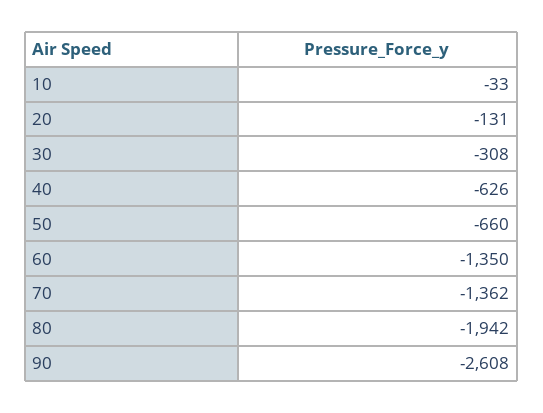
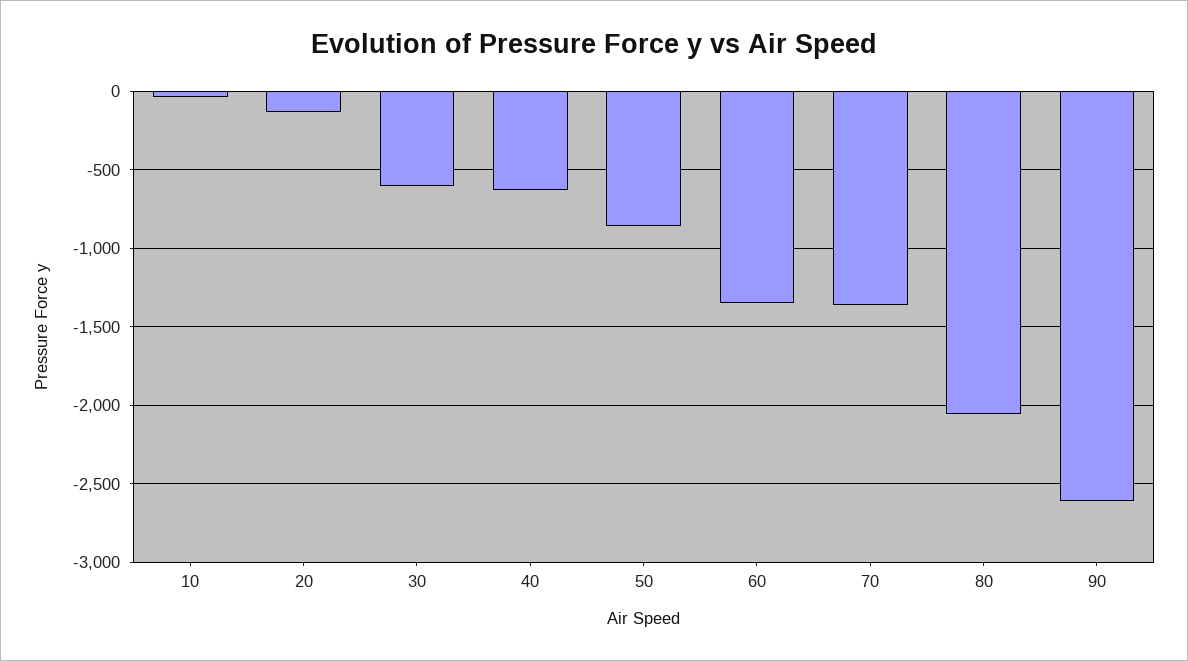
  {
    "10": -33,
    "20": -131,
-   "30": -308,
+   "30": -600,
    "40": -626,
-   "50": -660,
+   "50": -850,
    "60": -1350,
    "70": -1362,
-   "80": -1942,
+   "80": -2050,
    "90": -2608
  }

